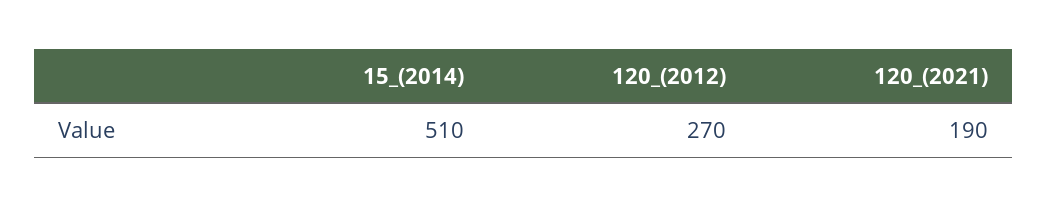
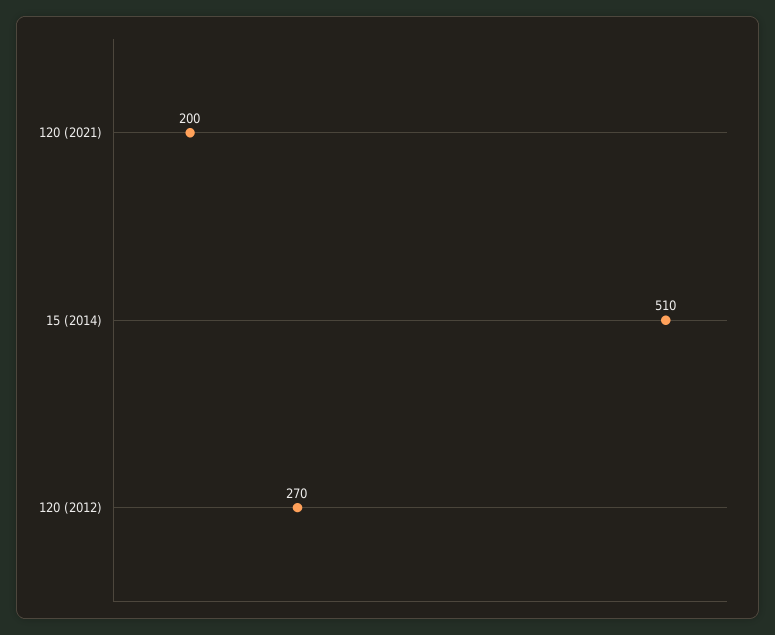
  {
    "15_(2014)": 510,
    "120_(2012)": 270,
-   "120_(2021)": 190
+   "120_(2021)": 200
  }

